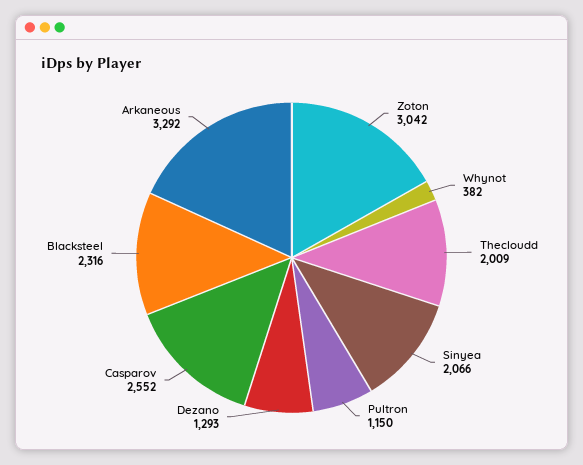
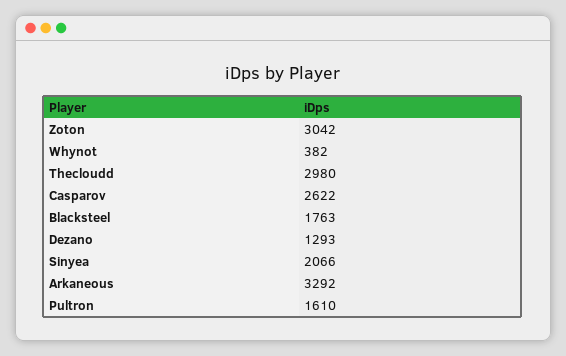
  {
    "Zoton": 3042,
    "Whynot": 382,
-   "Thecloudd": 2009,
+   "Thecloudd": 2980,
    "Sinyea": 2066,
-   "Pultron": 1150,
+   "Pultron": 1610,
    "Dezano": 1293,
-   "Casparov": 2552,
+   "Casparov": 2622,
-   "Blacksteel": 2316,
+   "Blacksteel": 1763,
    "Arkaneous": 3292
  }

